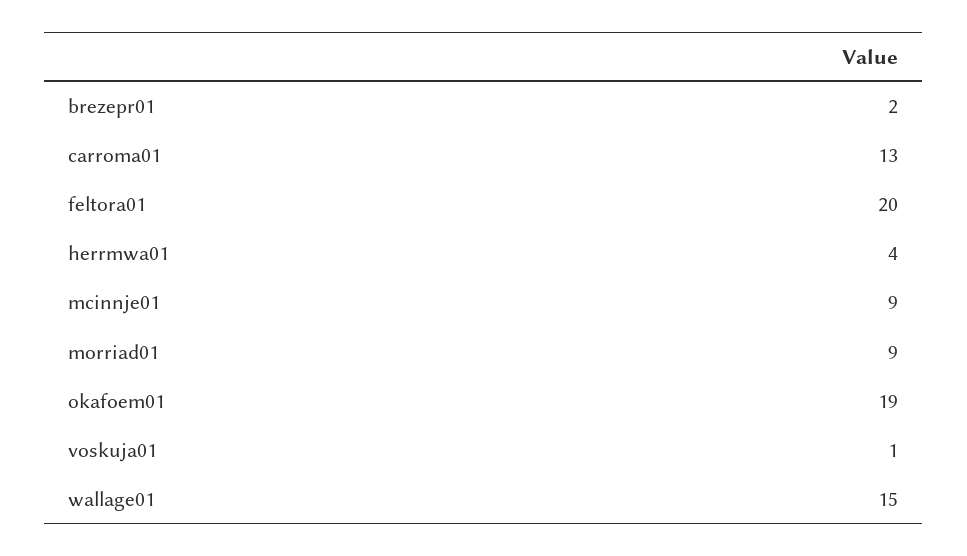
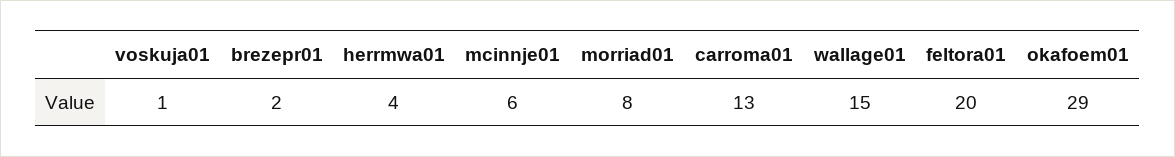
  {
    "brezepr01": 2,
    "carroma01": 13,
    "feltora01": 20,
    "herrmwa01": 4,
-   "mcinnje01": 9,
+   "mcinnje01": 6,
-   "morriad01": 9,
+   "morriad01": 8,
-   "okafoem01": 19,
+   "okafoem01": 29,
    "voskuja01": 1,
    "wallage01": 15
  }

